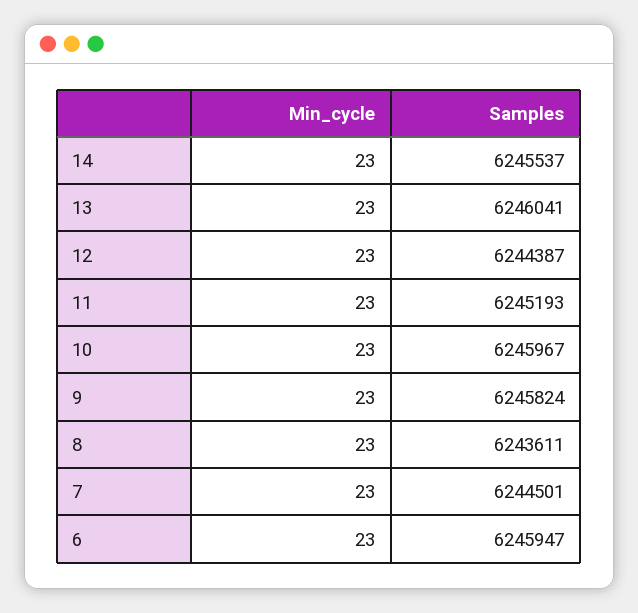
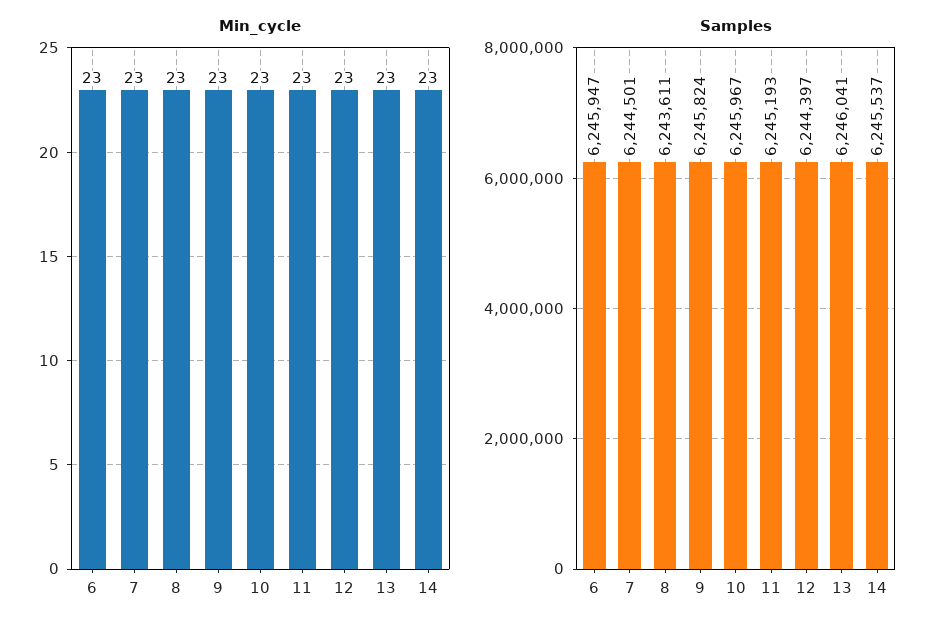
  {
    "Min_cycle": {
      "14": 23,
      "13": 23,
      "12": 23,
      "11": 23,
      "10": 23,
      "9": 23,
      "8": 23,
      "7": 23,
      "6": 23
    },
    "Samples": {
      "14": 6245537,
      "13": 6246041,
-     "12": 6244387,
+     "12": 6244397,
      "11": 6245193,
      "10": 6245967,
      "9": 6245824,
      "8": 6243611,
      "7": 6244501,
      "6": 6245947
    }
  }

